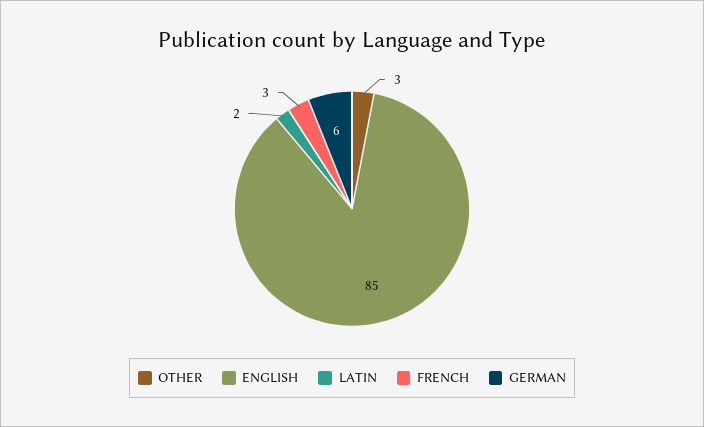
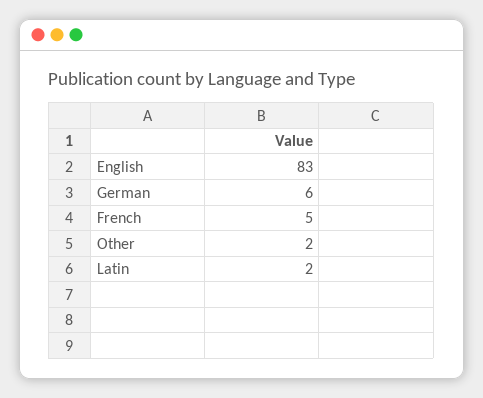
  {
-   "OTHER": 3,
+   "OTHER": 2,
-   "ENGLISH": 85,
+   "ENGLISH": 83,
    "LATIN": 2,
-   "FRENCH": 3,
+   "FRENCH": 5,
    "GERMAN": 6
  }

